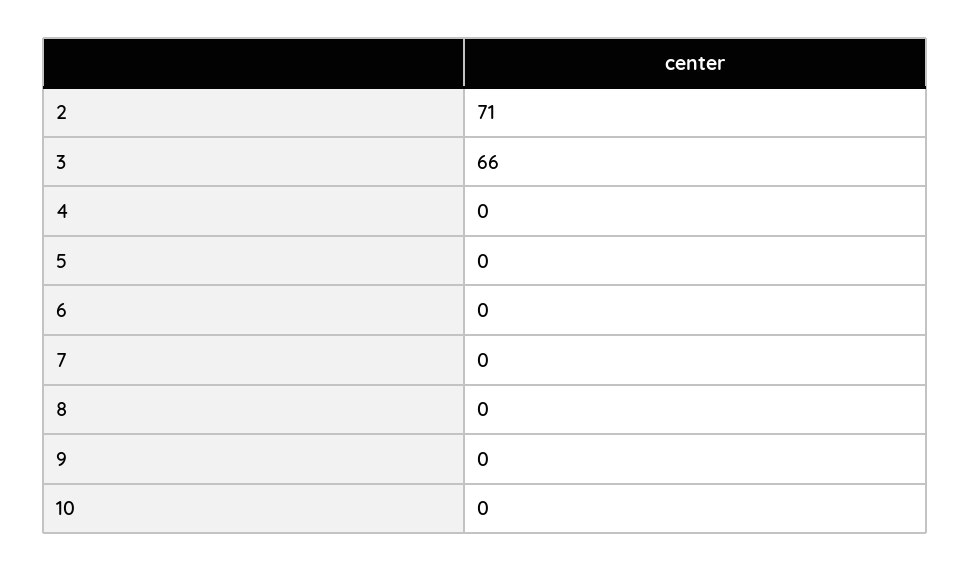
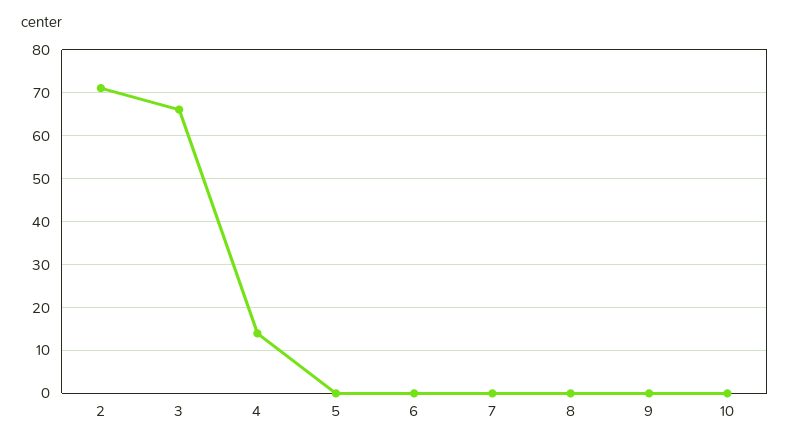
  {
    "2": 71,
    "3": 66,
-   "4": 0,
+   "4": 15,
    "5": 0,
    "6": 0,
    "7": 0,
    "8": 0,
    "9": 0,
    "10": 0
  }

